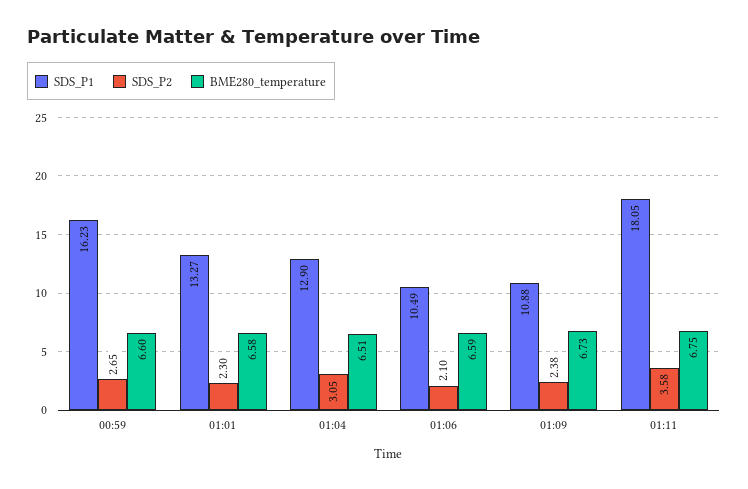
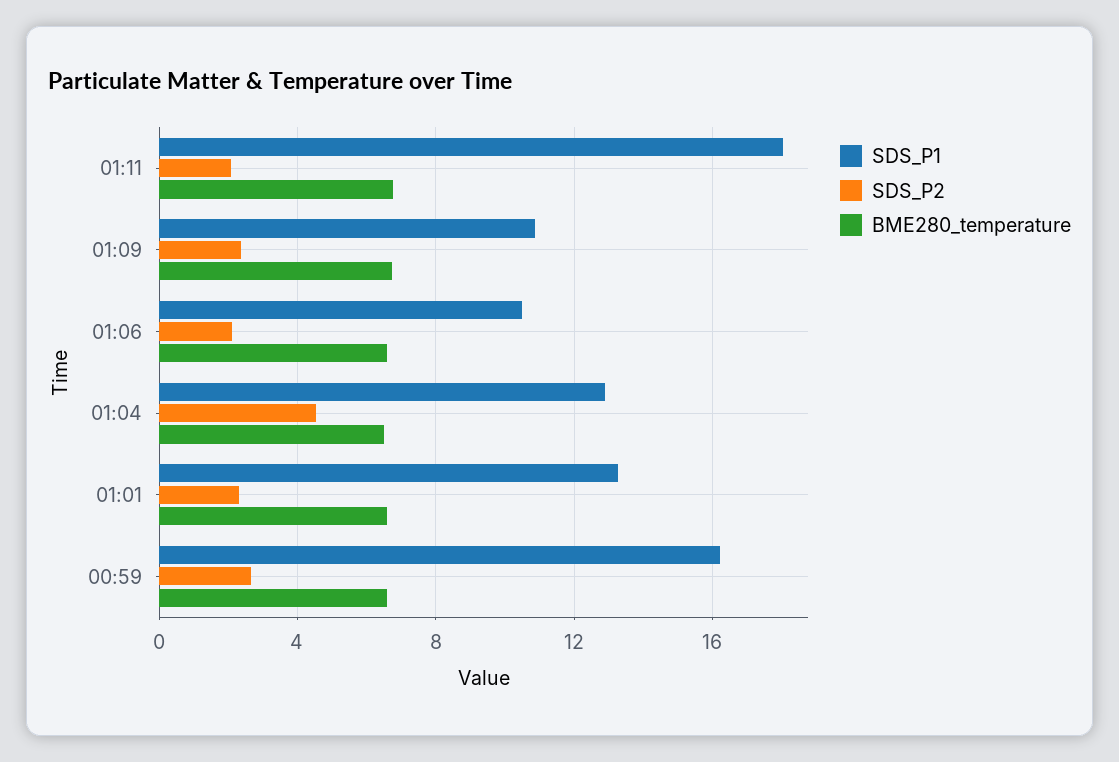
  {
    "SDS_P1": {
      "00:59": 16.23,
      "01:01": 13.27,
      "01:04": 12.9,
      "01:06": 10.49,
      "01:09": 10.88,
      "01:11": 18.05
    },
    "SDS_P2": {
      "00:59": 2.65,
      "01:01": 2.3,
-     "01:04": 3.05,
+     "01:04": 4.5,
      "01:06": 2.1,
      "01:09": 2.38,
-     "01:11": 3.58
+     "01:11": 2
    },
    "BME280_temperature": {
      "00:59": 6.6,
      "01:01": 6.58,
      "01:04": 6.51,
      "01:06": 6.59,
      "01:09": 6.73,
      "01:11": 6.75
    }
  }

